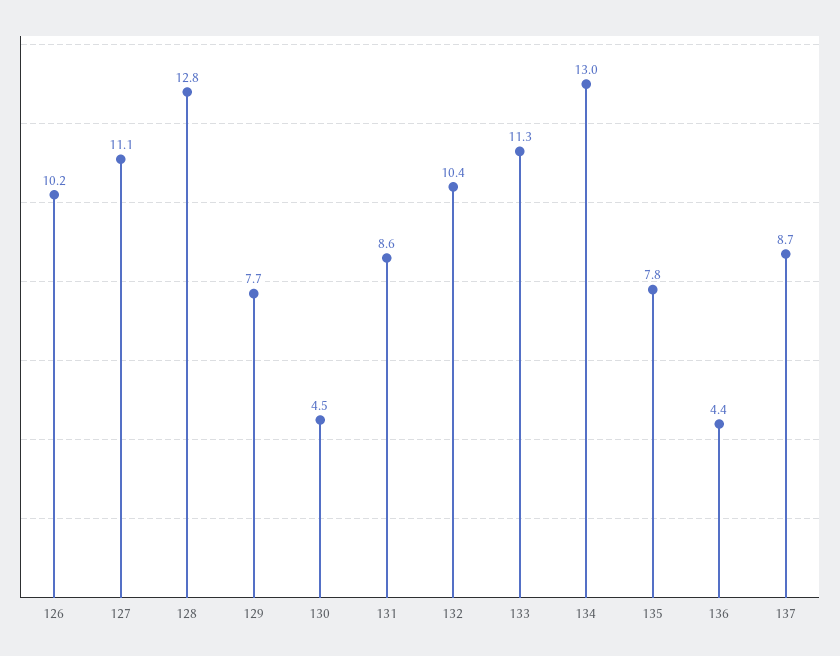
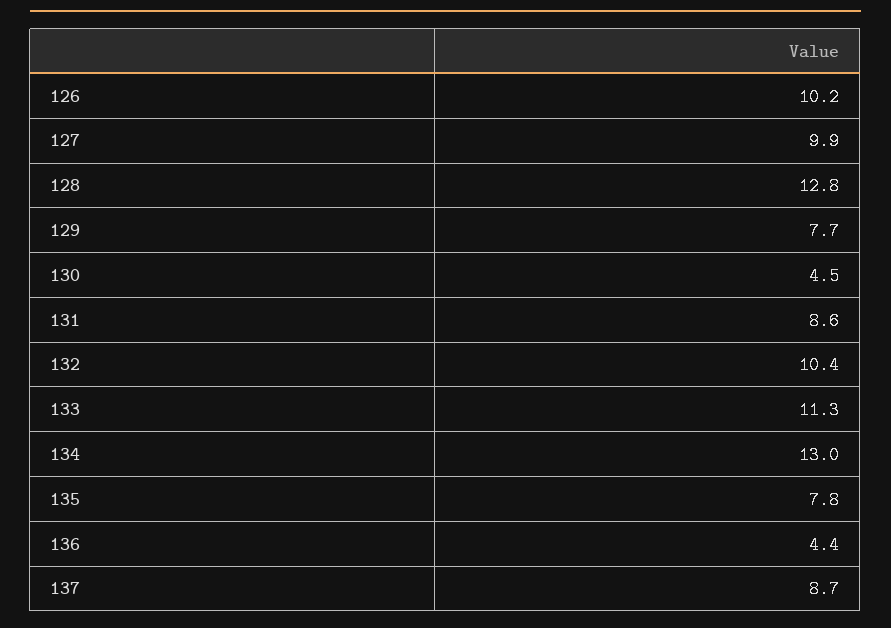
  {
    "126": 10.2,
-   "127": 11.1,
+   "127": 9.9,
    "128": 12.8,
    "129": 7.7,
    "130": 4.5,
    "131": 8.6,
    "132": 10.4,
    "133": 11.3,
    "134": 13,
    "135": 7.8,
    "136": 4.4,
    "137": 8.7
  }

